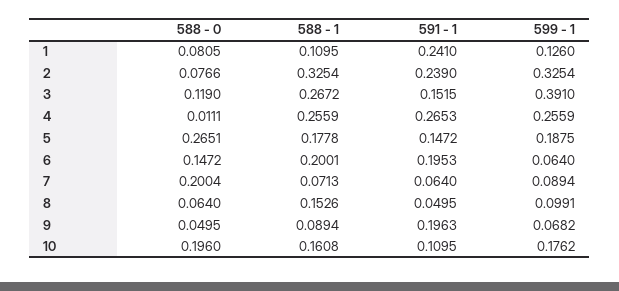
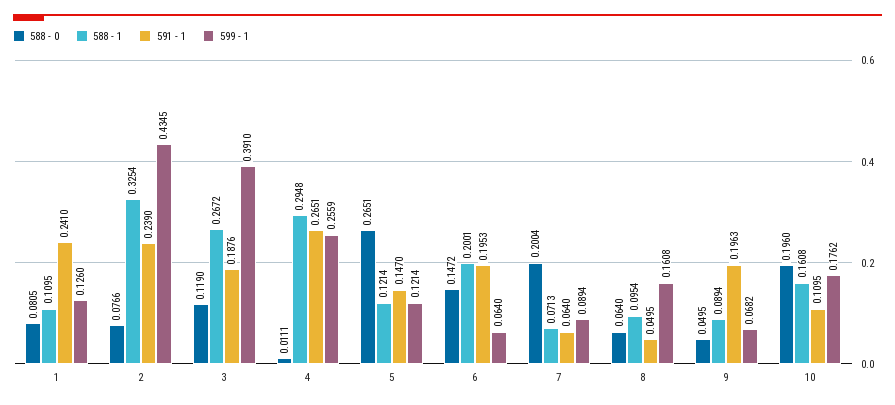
  {
    "588 - 0": {
      "1": 0.0805,
      "2": 0.0766,
      "3": 0.119,
      "4": 0.0111,
      "5": 0.2651,
      "6": 0.1472,
      "7": 0.2004,
      "8": 0.064,
      "9": 0.0495,
      "10": 0.196
    },
    "588 - 1": {
      "1": 0.1095,
      "2": 0.3254,
      "3": 0.2672,
-     "4": 0.2559,
+     "4": 0.2948,
-     "5": 0.1778,
+     "5": 0.1214,
      "6": 0.2001,
      "7": 0.0713,
-     "8": 0.1526,
+     "8": 0.0954,
      "9": 0.0894,
      "10": 0.1608
    },
    "591 - 1": {
      "1": 0.241,
      "2": 0.239,
-     "3": 0.1515,
+     "3": 0.1876,
-     "4": 0.2653,
+     "4": 0.2651,
-     "5": 0.1472,
+     "5": 0.147,
      "6": 0.1953,
      "7": 0.064,
      "8": 0.0495,
      "9": 0.1963,
      "10": 0.1095
    },
    "599 - 1": {
      "1": 0.126,
-     "2": 0.3254,
+     "2": 0.4345,
      "3": 0.391,
      "4": 0.2559,
-     "5": 0.1875,
+     "5": 0.1214,
      "6": 0.064,
      "7": 0.0894,
-     "8": 0.0991,
+     "8": 0.1608,
      "9": 0.0682,
      "10": 0.1762
    }
  }

